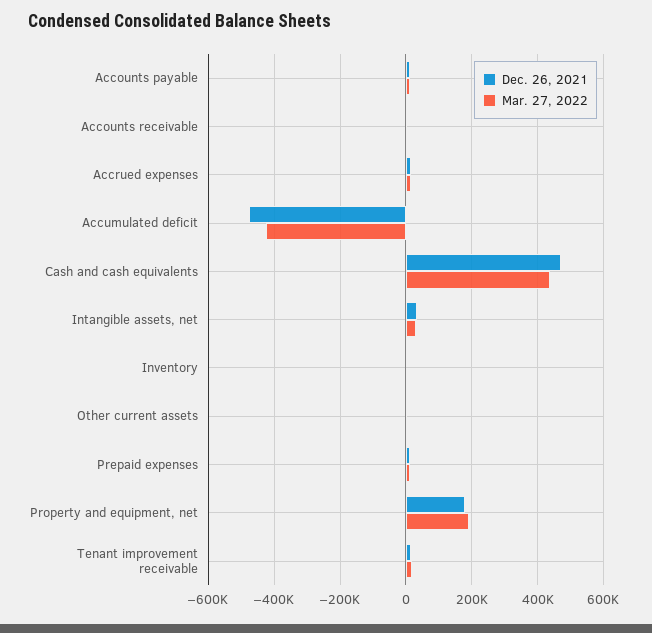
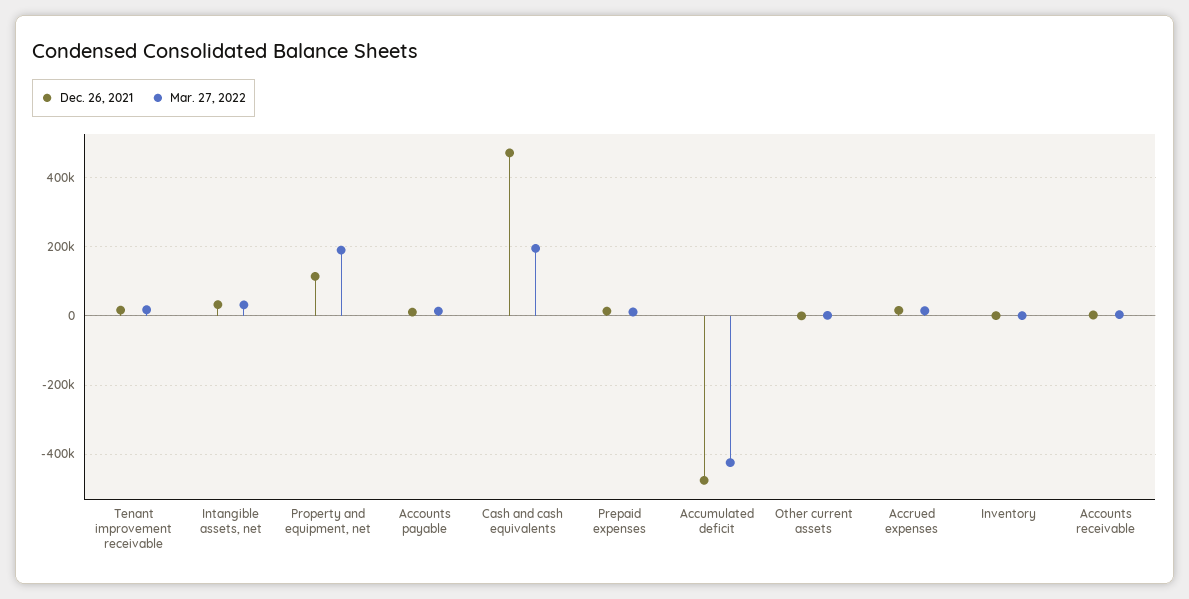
  {
    "Dec. 26, 2021": {
      "Accounts payable": 20000,
      "Accounts receivable": 0,
      "Accrued expenses": 20000,
      "Accumulated deficit": -480000,
      "Cash and cash equivalents": 480000,
      "Intangible assets, net": 40000,
      "Inventory": 0,
      "Other current assets": 0,
      "Prepaid expenses": 20000,
-     "Property and equipment, net": 180000,
+     "Property and equipment, net": 120000,
      "Tenant improvement receivable": 20000
    },
    "Mar. 27, 2022": {
      "Accounts payable": 20000,
      "Accounts receivable": 0,
      "Accrued expenses": 20000,
      "Accumulated deficit": -420000,
-     "Cash and cash equivalents": 440000,
+     "Cash and cash equivalents": 200000,
      "Intangible assets, net": 40000,
      "Inventory": 0,
      "Other current assets": 0,
      "Prepaid expenses": 20000,
      "Property and equipment, net": 200000,
      "Tenant improvement receivable": 20000
    }
  }

